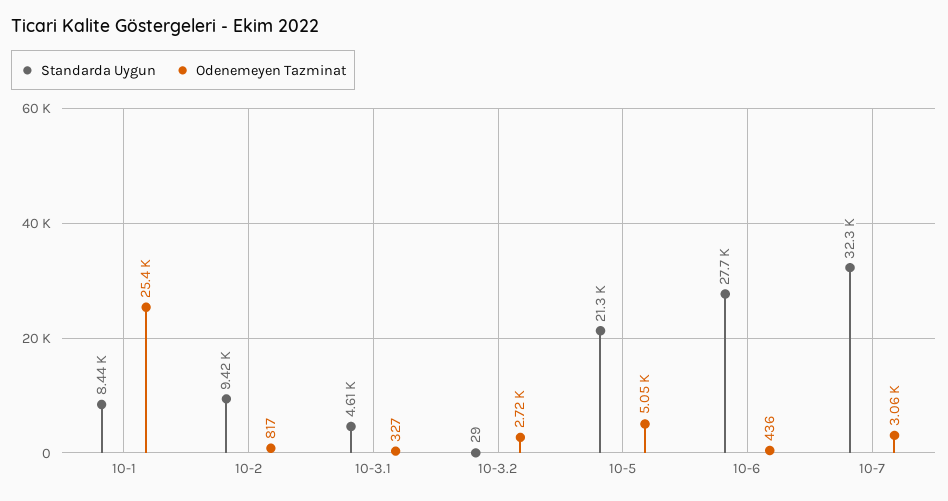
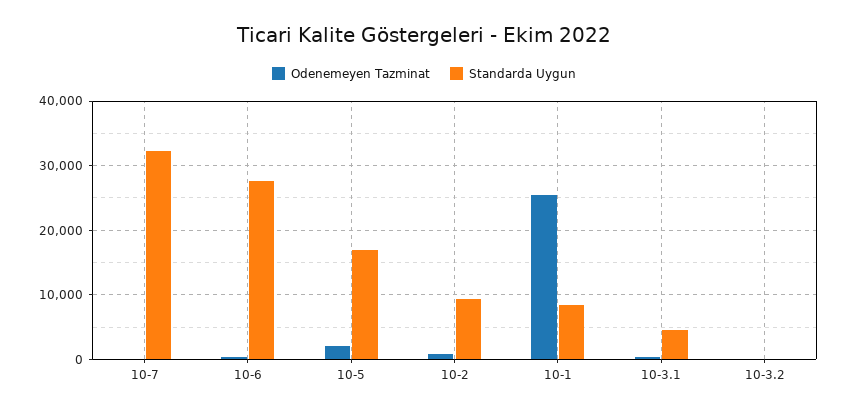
  {
    "Standarda Uygun": {
      "10-1": 8440,
      "10-2": 9420,
      "10-3.1": 4610,
      "10-3.2": 29,
-     "10-5": 21300,
+     "10-5": 17000,
      "10-6": 27700,
      "10-7": 32300
    },
    "Odenemeyen Tazminat": {
      "10-1": 25400,
      "10-2": 817,
      "10-3.1": 327,
-     "10-3.2": 2720,
+     "10-3.2": 0,
-     "10-5": 5050,
+     "10-5": 2000,
      "10-6": 436,
-     "10-7": 3060
+     "10-7": 0
    }
  }

